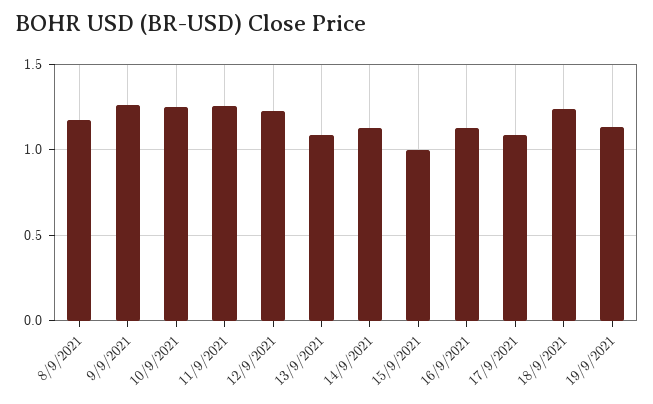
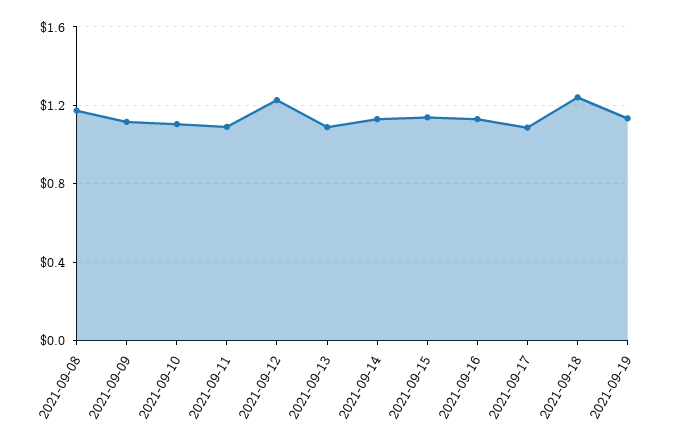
  {
    "8/9/2021": 1.15,
-   "9/9/2021": 1.25,
+   "9/9/2021": 1.1,
-   "10/9/2021": 1.25,
+   "10/9/2021": 1.1,
-   "11/9/2021": 1.25,
+   "11/9/2021": 1.1,
    "12/9/2021": 1.25,
    "13/9/2021": 1.1,
    "14/9/2021": 1.15,
-   "15/9/2021": 1,
+   "15/9/2021": 1.15,
    "16/9/2021": 1.15,
    "17/9/2021": 1.1,
    "18/9/2021": 1.25,
    "19/9/2021": 1.15
  }

